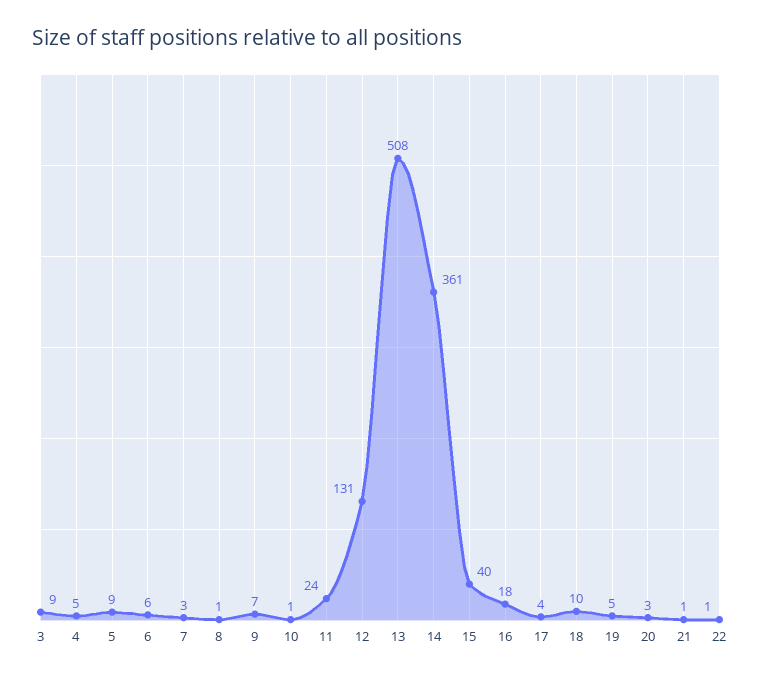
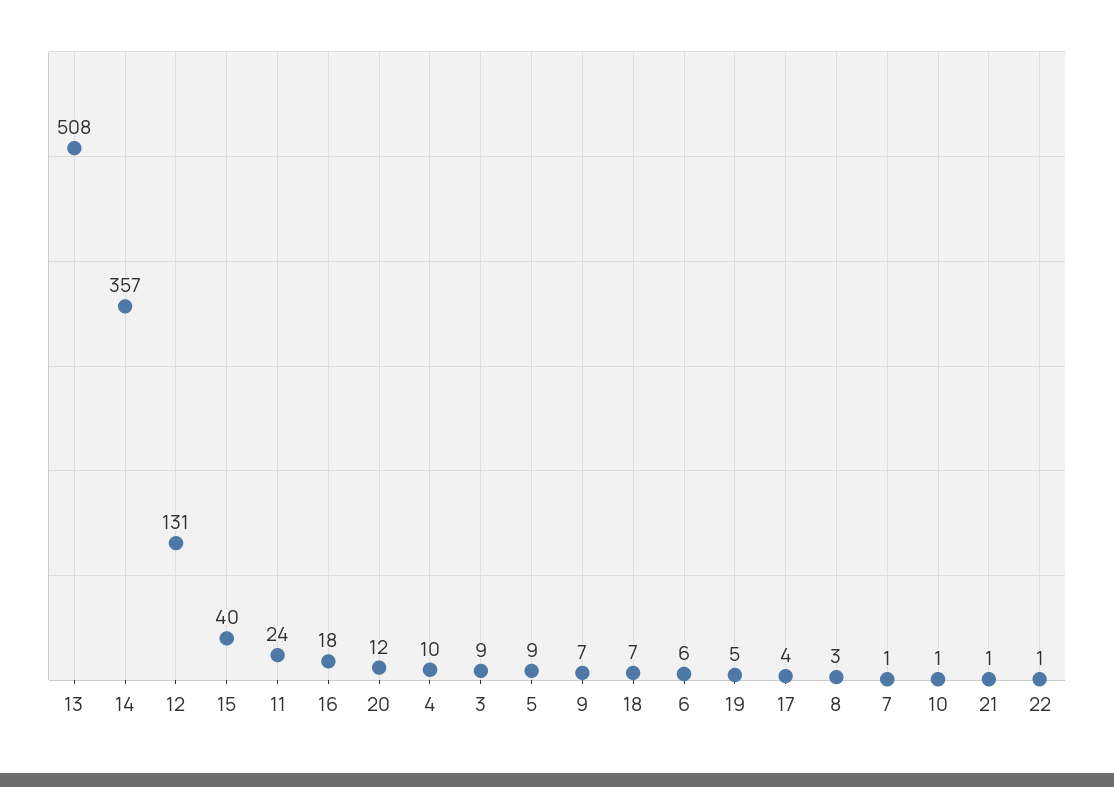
  {
    "3": 9,
-   "4": 5,
+   "4": 10,
    "5": 9,
    "6": 6,
-   "7": 3,
+   "7": 1,
-   "8": 1,
+   "8": 3,
    "9": 7,
    "10": 1,
    "11": 24,
    "12": 131,
    "13": 508,
-   "14": 361,
+   "14": 357,
    "15": 40,
    "16": 18,
    "17": 4,
-   "18": 10,
+   "18": 7,
    "19": 5,
-   "20": 3,
+   "20": 12,
    "21": 1,
    "22": 1
  }

